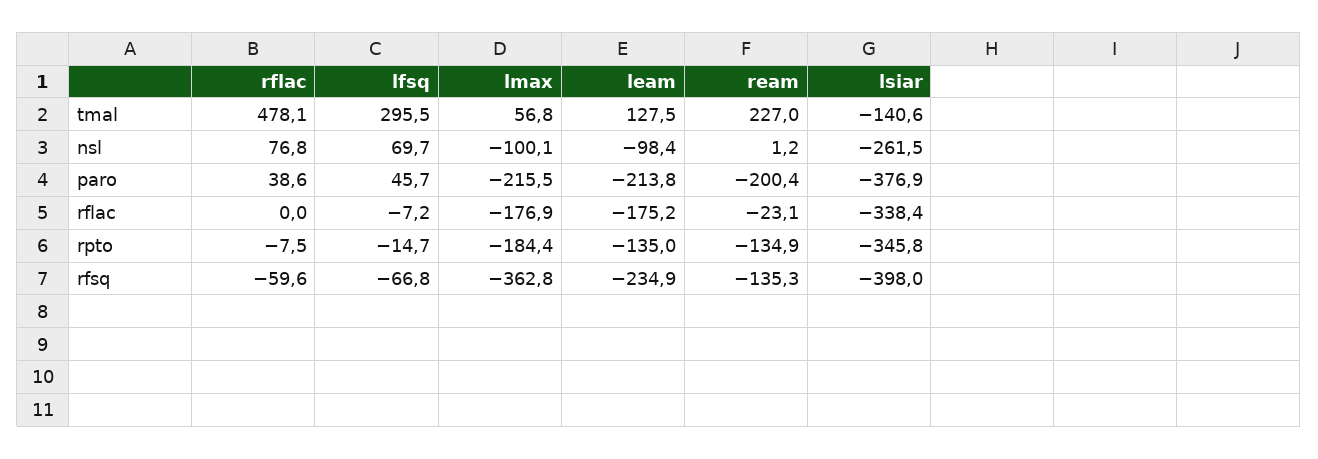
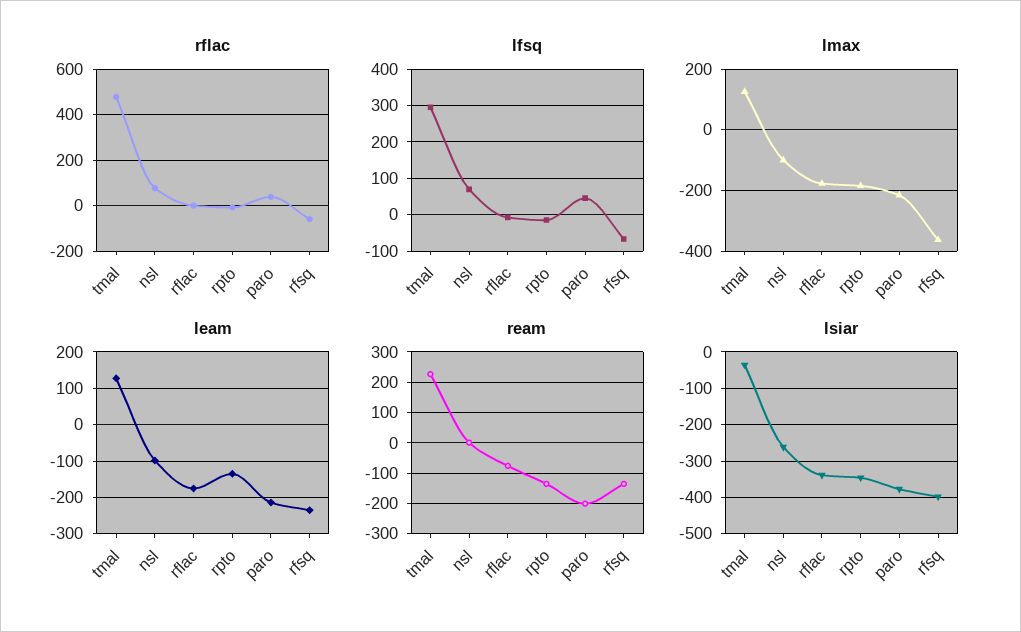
  {
    "rflac": {
      "tmal": 478.1,
      "nsl": 76.8,
      "paro": 38.6,
      "rflac": 0,
      "rpto": -7.5,
      "rfsq": -59.6
    },
    "lfsq": {
      "tmal": 295.5,
      "nsl": 69.7,
      "paro": 45.7,
      "rflac": -7.2,
      "rpto": -14.7,
      "rfsq": -66.8
    },
    "lmax": {
-     "tmal": 56.8,
+     "tmal": 120,
      "nsl": -100.1,
      "paro": -215.5,
      "rflac": -176.9,
      "rpto": -184.4,
      "rfsq": -362.8
    },
    "leam": {
      "tmal": 127.5,
      "nsl": -98.4,
      "paro": -213.8,
      "rflac": -175.2,
      "rpto": -135,
      "rfsq": -234.9
    },
    "ream": {
      "tmal": 227,
      "nsl": 1.2,
      "paro": -200.4,
-     "rflac": -23.1,
+     "rflac": -80,
      "rpto": -134.9,
      "rfsq": -135.3
    },
    "lsiar": {
-     "tmal": -140.6,
+     "tmal": -40,
      "nsl": -261.5,
      "paro": -376.9,
      "rflac": -338.4,
      "rpto": -345.8,
      "rfsq": -398
    }
  }

